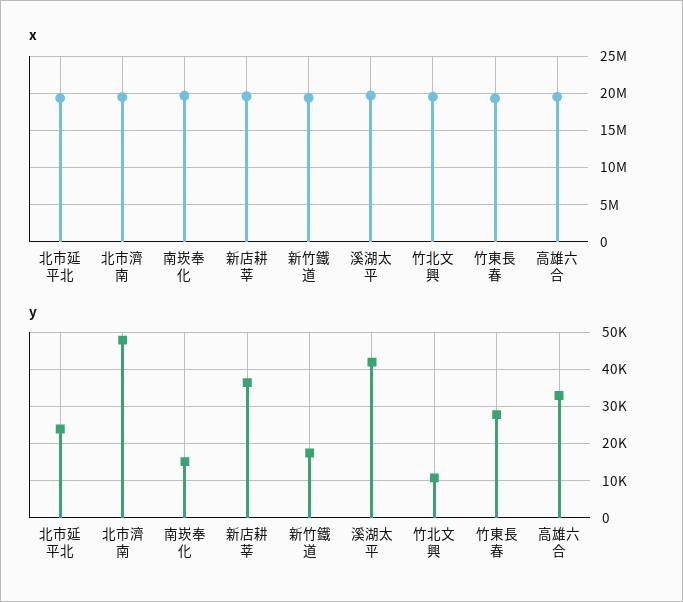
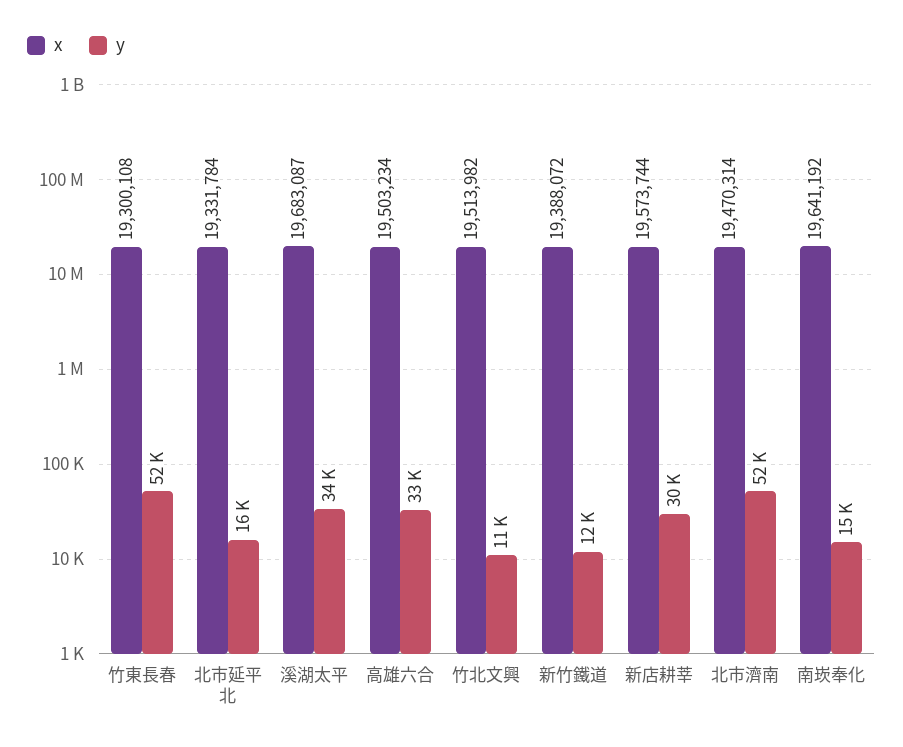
  {
    "x": {
      "北市延平北": 19331784,
      "北市濟南": 19470314,
      "南崁奉化": 19641192,
      "新店耕莘": 19573744,
      "新竹鐵道": 19388072,
      "溪湖太平": 19683087,
      "竹北文興": 19513982,
      "竹東長春": 19300108,
      "高雄六合": 19503234
    },
    "y": {
-     "北市延平北": 24000,
+     "北市延平北": 16000,
-     "北市濟南": 48000,
+     "北市濟南": 52000,
      "南崁奉化": 15000,
-     "新店耕莘": 36000,
+     "新店耕莘": 30000,
-     "新竹鐵道": 18000,
+     "新竹鐵道": 12000,
-     "溪湖太平": 42000,
+     "溪湖太平": 34000,
      "竹北文興": 11000,
-     "竹東長春": 28000,
+     "竹東長春": 52000,
      "高雄六合": 33000
    }
  }

